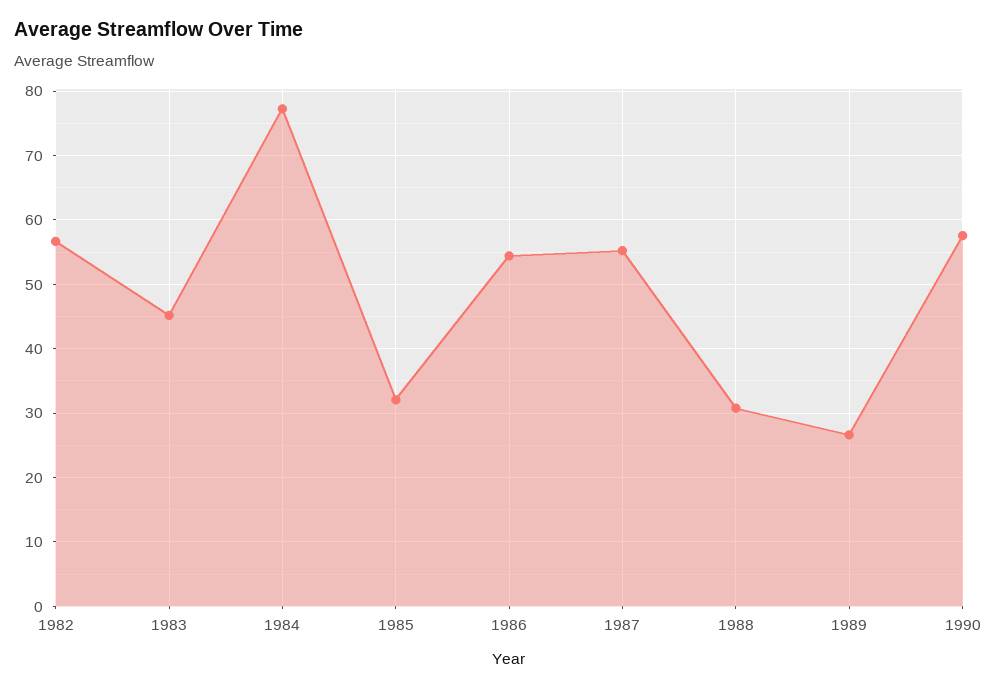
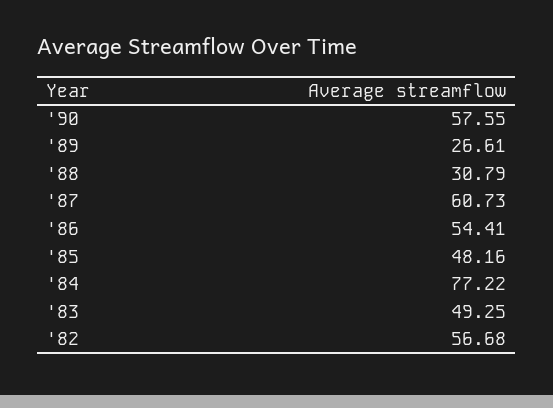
  {
    "1982": 56.68,
-   "1983": 45,
+   "1983": 49.25,
    "1984": 77.22,
-   "1985": 32,
+   "1985": 48.16,
    "1986": 54.41,
-   "1987": 55,
+   "1987": 60.73,
    "1988": 30.79,
    "1989": 26.61,
    "1990": 57.55
  }

